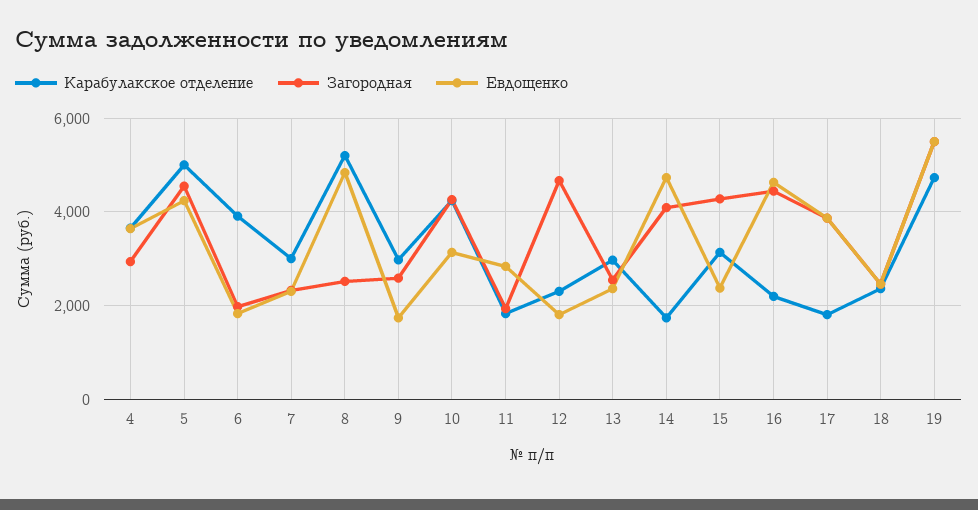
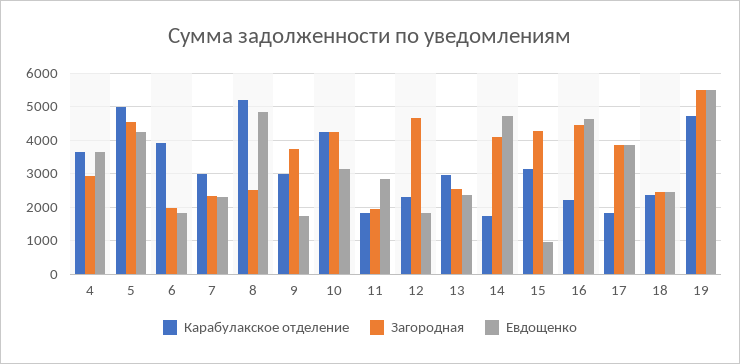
  {
    "Карабулакское отделение": {
      "4": 3600,
      "5": 5000,
      "6": 4000,
      "7": 3000,
      "8": 5200,
      "9": 3000,
      "10": 4200,
      "11": 1800,
      "12": 2400,
      "13": 3000,
      "14": 1800,
      "15": 3200,
      "16": 2200,
      "17": 1800,
      "18": 2400,
      "19": 4800
    },
    "Загородная": {
      "4": 3000,
      "5": 4600,
      "6": 2000,
      "7": 2400,
      "8": 2600,
-     "9": 2600,
+     "9": 3800,
      "10": 4200,
      "11": 2000,
      "12": 4600,
      "13": 2600,
      "14": 4000,
      "15": 4200,
      "16": 4400,
      "17": 3800,
      "18": 2400,
      "19": 5400
    },
    "Евдощенко": {
      "4": 3600,
      "5": 4200,
      "6": 1800,
      "7": 2400,
      "8": 4800,
      "9": 1800,
      "10": 3200,
      "11": 2800,
      "12": 1800,
      "13": 2400,
      "14": 4800,
-     "15": 2400,
+     "15": 1000,
      "16": 4600,
      "17": 3800,
      "18": 2400,
      "19": 5400
    }
  }

